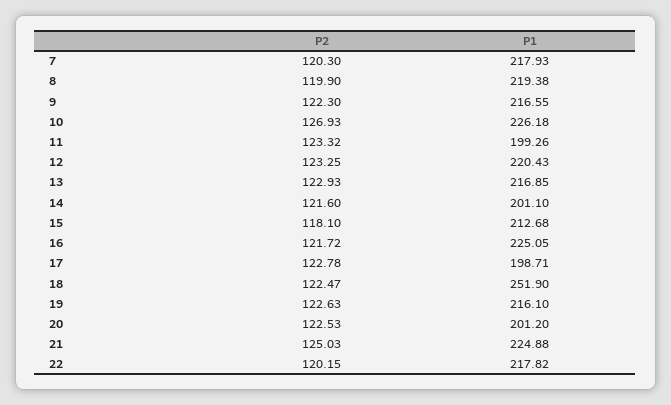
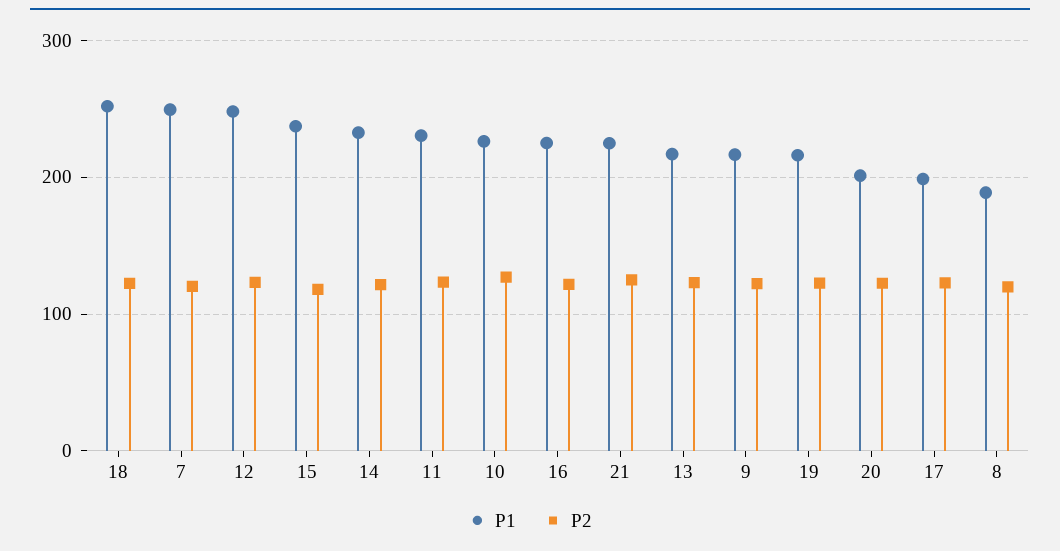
  {
    "P2": {
      "7": 120.3,
      "8": 119.9,
      "9": 122.3,
      "10": 126.93,
      "11": 123.32,
      "12": 123.25,
      "13": 122.93,
      "14": 121.6,
      "15": 118.1,
      "16": 121.72,
      "17": 122.78,
      "18": 122.47,
      "19": 122.63,
      "20": 122.53,
-     "21": 125.03,
+     "21": 125.03
-     "22": 120.15
    },
    "P1": {
-     "7": 217.93,
+     "7": 250,
-     "8": 219.38,
+     "8": 190,
      "9": 216.55,
      "10": 226.18,
-     "11": 199.26,
+     "11": 230,
-     "12": 220.43,
+     "12": 250,
      "13": 216.85,
-     "14": 201.1,
+     "14": 230,
-     "15": 212.68,
+     "15": 240,
      "16": 225.05,
      "17": 198.71,
      "18": 251.9,
      "19": 216.1,
      "20": 201.2,
-     "21": 224.88,
+     "21": 224.88
-     "22": 217.82
    }
  }

